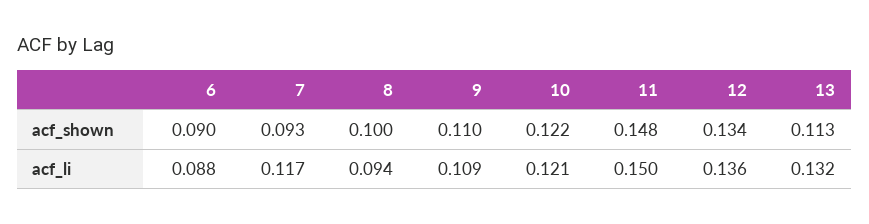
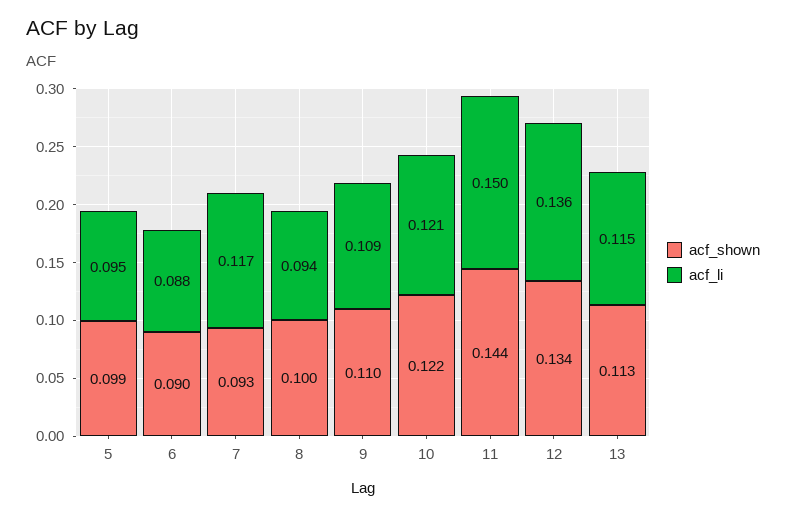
  {
    "acf_shown": {
      "6": 0.09,
      "7": 0.093,
      "8": 0.1,
      "9": 0.11,
      "10": 0.122,
-     "11": 0.148,
+     "11": 0.144,
      "12": 0.134,
-     "13": 0.113
+     "13": 0.113,
+     "5": 0.099
    },
    "acf_li": {
      "6": 0.088,
      "7": 0.117,
      "8": 0.094,
      "9": 0.109,
      "10": 0.121,
      "11": 0.15,
      "12": 0.136,
-     "13": 0.132
+     "13": 0.115,
+     "5": 0.095
    }
  }

